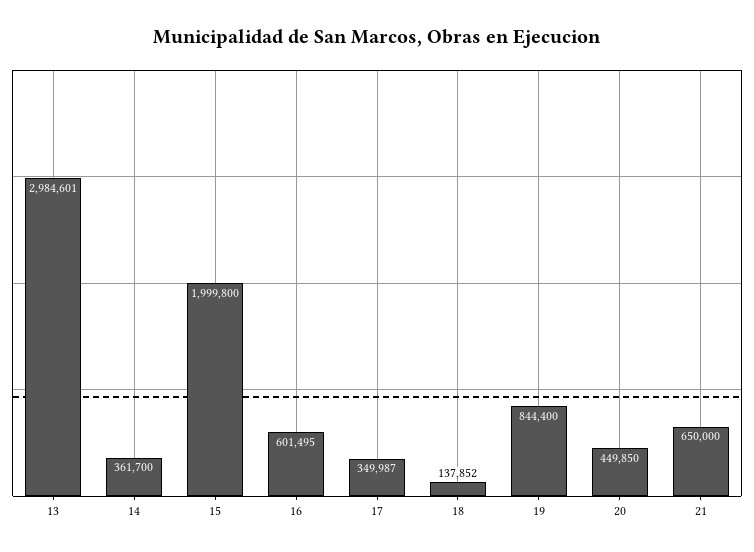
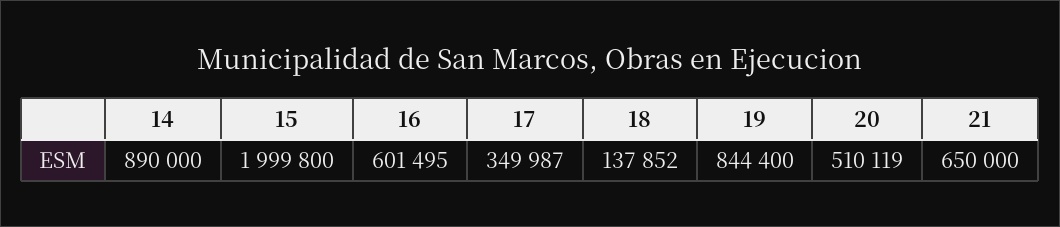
  {
-   "13": 2984601,
-   "14": 361700,
+   "14": 890000,
    "15": 1999800,
    "16": 601495,
    "17": 349987,
    "18": 137852,
    "19": 844400,
-   "20": 449850,
+   "20": 510119,
    "21": 650000
  }

